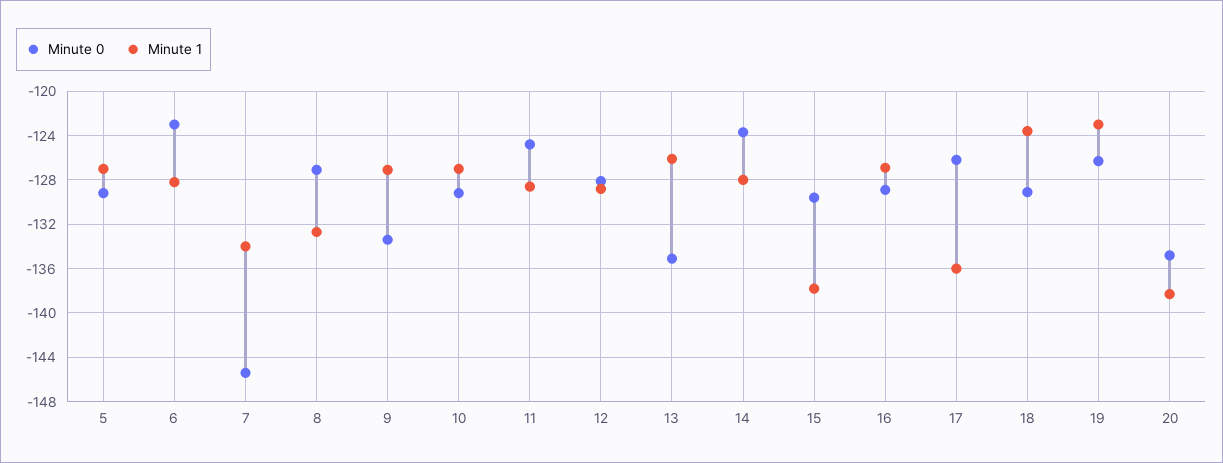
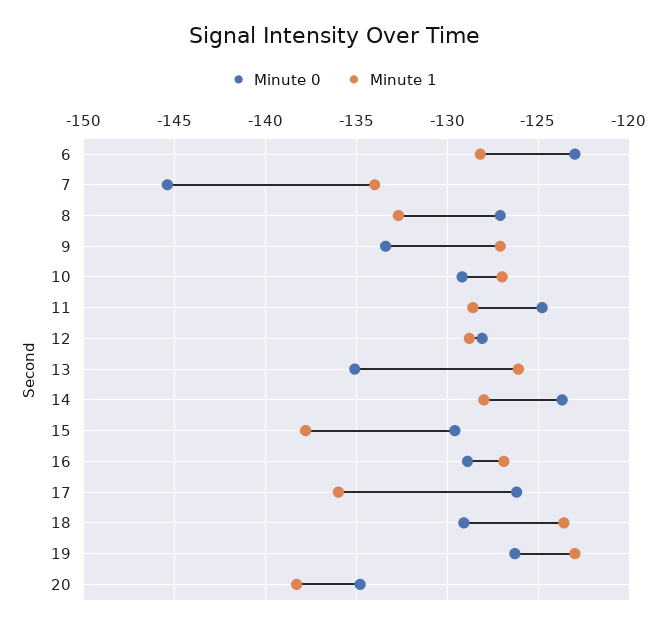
  {
    "Minute 0": {
-     "5": -129,
      "6": -123,
      "7": -145.5,
      "8": -127,
      "9": -133.5,
      "10": -129,
      "11": -125,
      "12": -128,
      "13": -135,
      "14": -123.5,
      "15": -129.5,
      "16": -129,
      "17": -126,
      "18": -129,
      "19": -126.5,
      "20": -135
    },
    "Minute 1": {
-     "5": -127,
      "6": -128,
      "7": -134,
      "8": -132.5,
      "9": -127,
      "10": -127,
      "11": -128.5,
      "12": -129,
      "13": -126,
      "14": -128,
      "15": -138,
      "16": -127,
      "17": -136,
      "18": -123.5,
      "19": -123,
      "20": -138.5
    }
  }

